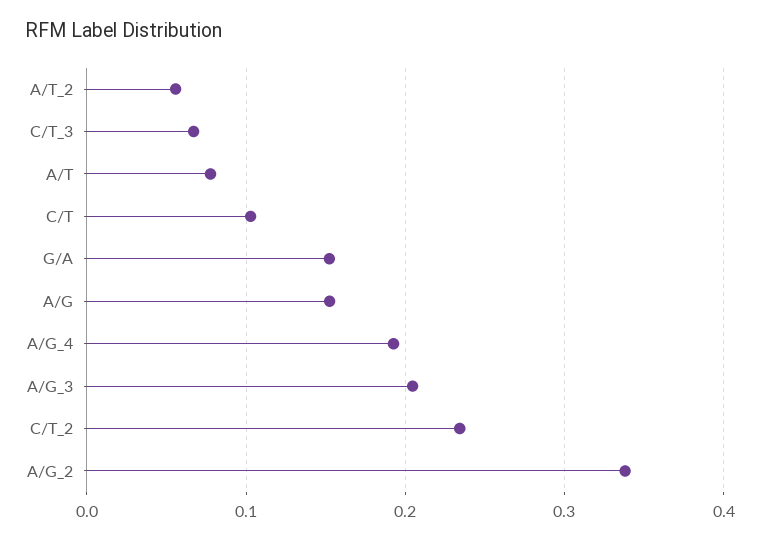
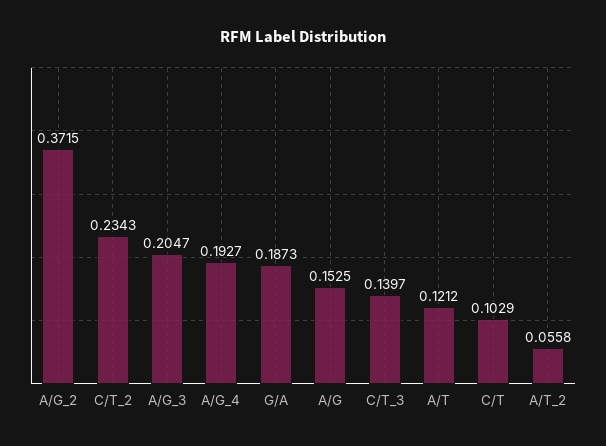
  {
    "A/T_2": 0.0558,
-   "C/T_3": 0.07,
+   "C/T_3": 0.1397,
-   "A/T": 0.08,
+   "A/T": 0.1212,
    "C/T": 0.1029,
-   "G/A": 0.15,
+   "G/A": 0.1873,
    "A/G": 0.1525,
    "A/G_4": 0.1927,
    "A/G_3": 0.2047,
    "C/T_2": 0.2343,
-   "A/G_2": 0.34
+   "A/G_2": 0.3715
  }

